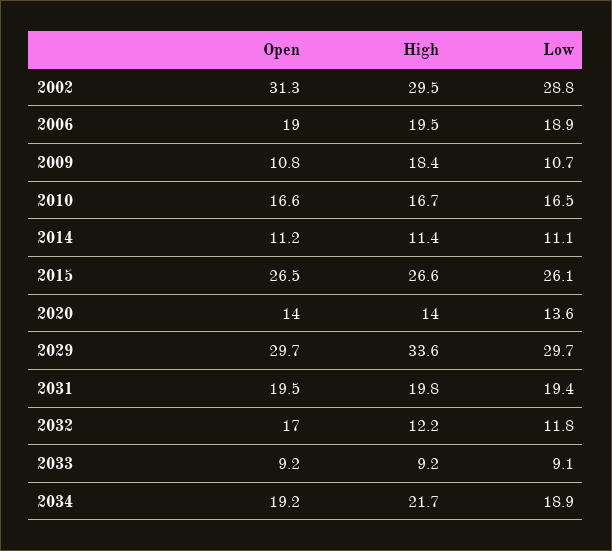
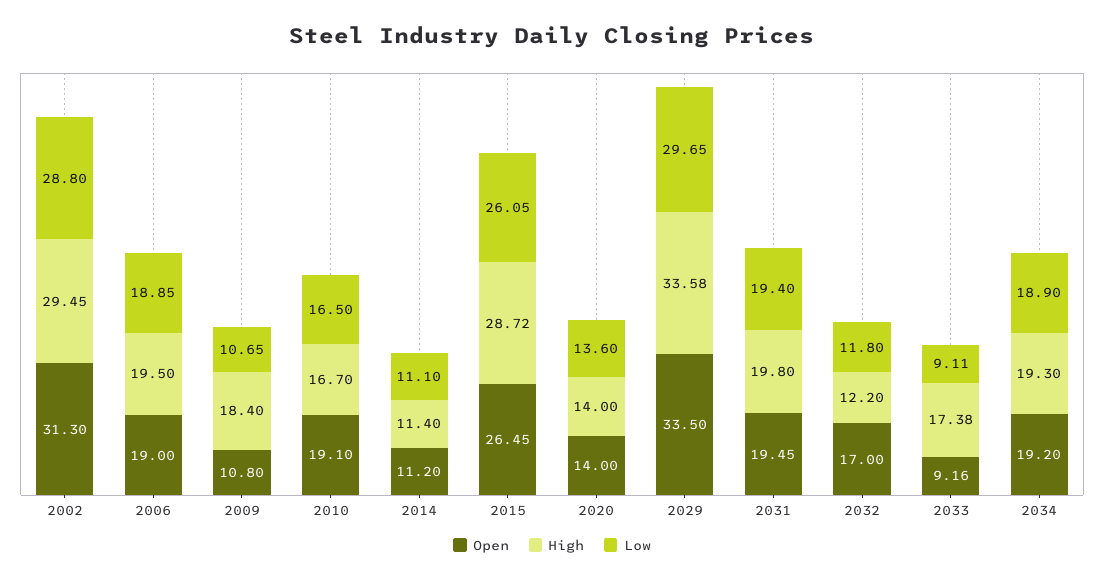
  {
    "Open": {
      "2002": 31.3,
      "2006": 19,
      "2009": 10.8,
-     "2010": 16.6,
+     "2010": 19.1,
      "2014": 11.2,
      "2015": 26.45,
      "2020": 14,
-     "2029": 29.7,
+     "2029": 33.5,
      "2031": 19.45,
      "2032": 17,
      "2033": 9.16,
      "2034": 19.2
    },
    "High": {
      "2002": 29.45,
      "2006": 19.5,
      "2009": 18.4,
      "2010": 16.7,
      "2014": 11.4,
-     "2015": 26.6,
+     "2015": 28.72,
      "2020": 14,
      "2029": 33.58,
      "2031": 19.8,
      "2032": 12.2,
-     "2033": 9.2,
+     "2033": 17.38,
-     "2034": 21.7
+     "2034": 19.3
    },
    "Low": {
      "2002": 28.8,
      "2006": 18.85,
      "2009": 10.65,
      "2010": 16.5,
      "2014": 11.1,
      "2015": 26.05,
      "2020": 13.6,
      "2029": 29.65,
      "2031": 19.4,
      "2032": 11.8,
      "2033": 9.11,
      "2034": 18.9
    }
  }

